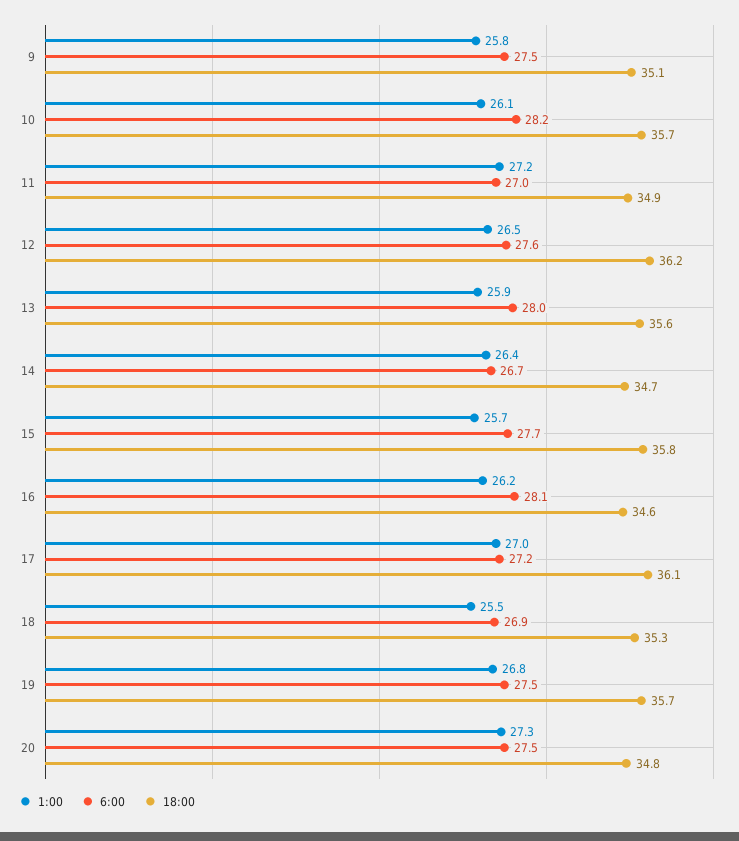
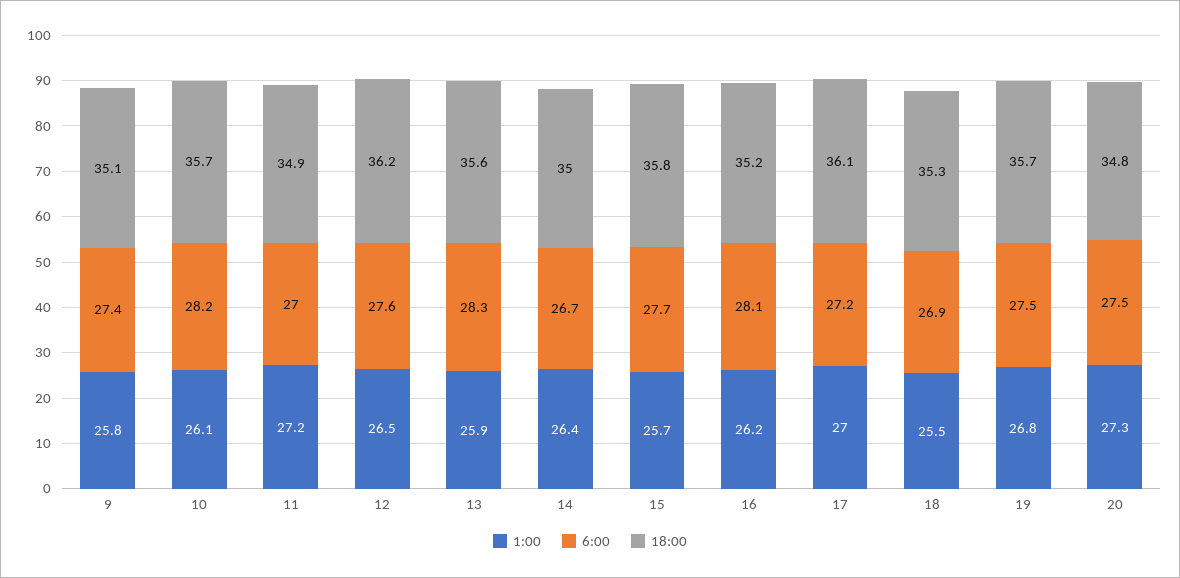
  {
    "1:00": {
      "9": 25.8,
      "10": 26.1,
      "11": 27.2,
      "12": 26.5,
      "13": 25.9,
      "14": 26.4,
      "15": 25.7,
      "16": 26.2,
      "17": 27,
      "18": 25.5,
      "19": 26.8,
      "20": 27.3
    },
    "6:00": {
-     "9": 27.5,
+     "9": 27.4,
      "10": 28.2,
      "11": 27,
      "12": 27.6,
-     "13": 28,
+     "13": 28.3,
      "14": 26.7,
      "15": 27.7,
      "16": 28.1,
      "17": 27.2,
      "18": 26.9,
      "19": 27.5,
      "20": 27.5
    },
    "18:00": {
      "9": 35.1,
      "10": 35.7,
      "11": 34.9,
      "12": 36.2,
      "13": 35.6,
-     "14": 34.7,
+     "14": 35,
      "15": 35.8,
-     "16": 34.6,
+     "16": 35.2,
      "17": 36.1,
      "18": 35.3,
      "19": 35.7,
      "20": 34.8
    }
  }

